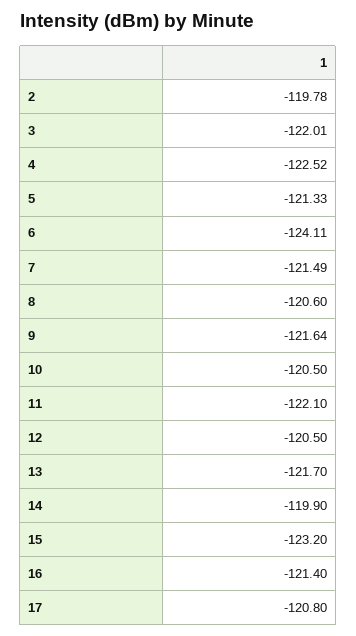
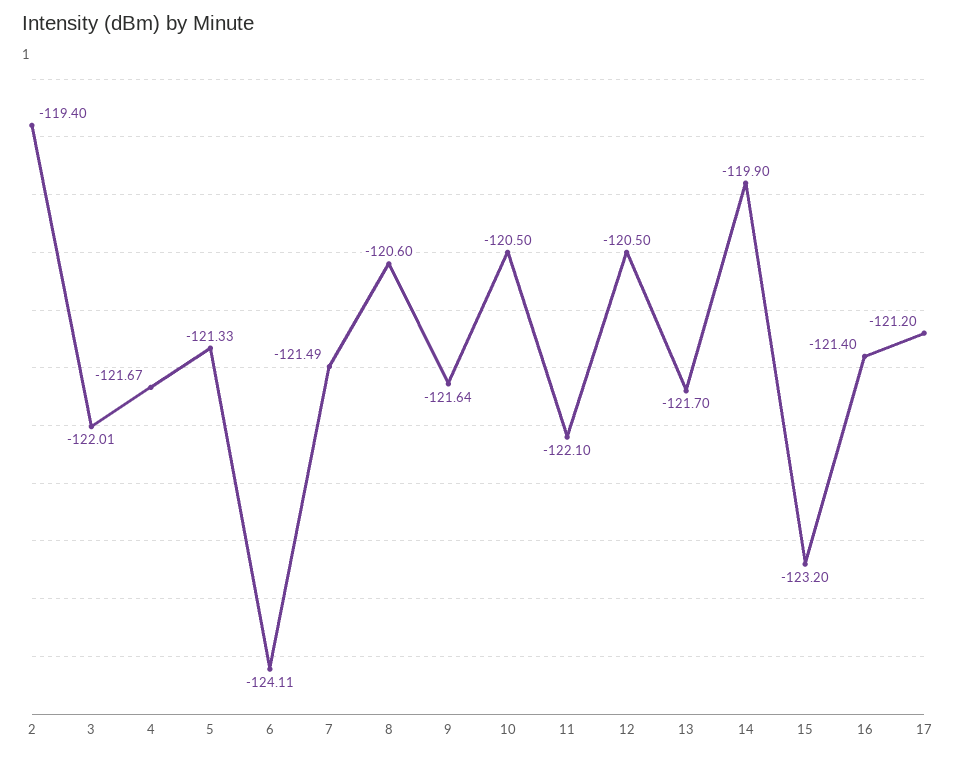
  {
-   "2": -119.78,
+   "2": -119.4,
    "3": -122.01,
-   "4": -122.52,
+   "4": -121.67,
    "5": -121.33,
    "6": -124.11,
    "7": -121.49,
    "8": -120.6,
    "9": -121.64,
    "10": -120.5,
    "11": -122.1,
    "12": -120.5,
    "13": -121.7,
    "14": -119.9,
    "15": -123.2,
    "16": -121.4,
-   "17": -120.8
+   "17": -121.2
  }

